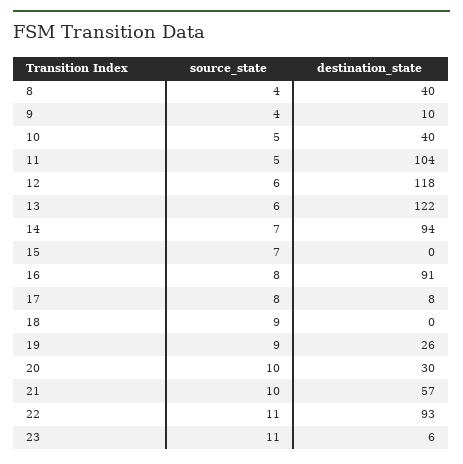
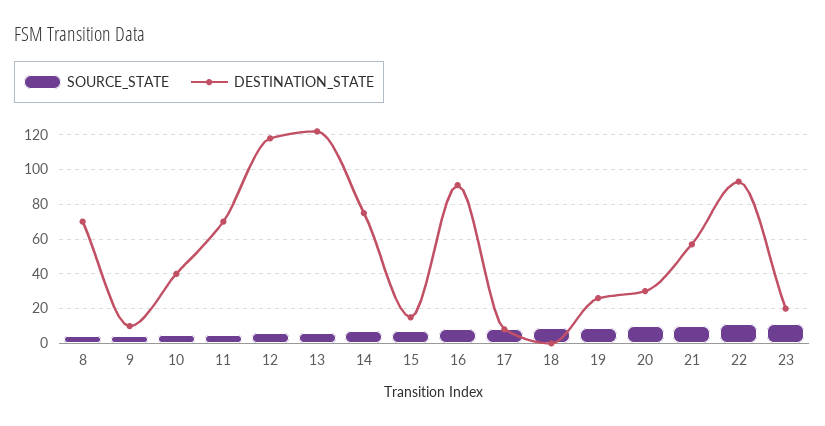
  {
    "source_state": {
      "8": 4,
      "9": 4,
      "10": 5,
      "11": 5,
      "12": 6,
      "13": 6,
      "14": 7,
      "15": 7,
      "16": 8,
      "17": 8,
      "18": 9,
      "19": 9,
      "20": 10,
      "21": 10,
      "22": 11,
      "23": 11
    },
    "destination_state": {
-     "8": 40,
+     "8": 70,
      "9": 10,
      "10": 40,
-     "11": 104,
+     "11": 70,
      "12": 118,
      "13": 122,
-     "14": 94,
+     "14": 75,
-     "15": 0,
+     "15": 15,
      "16": 91,
      "17": 8,
      "18": 0,
      "19": 26,
      "20": 30,
      "21": 57,
      "22": 93,
-     "23": 6
+     "23": 20
    }
  }

